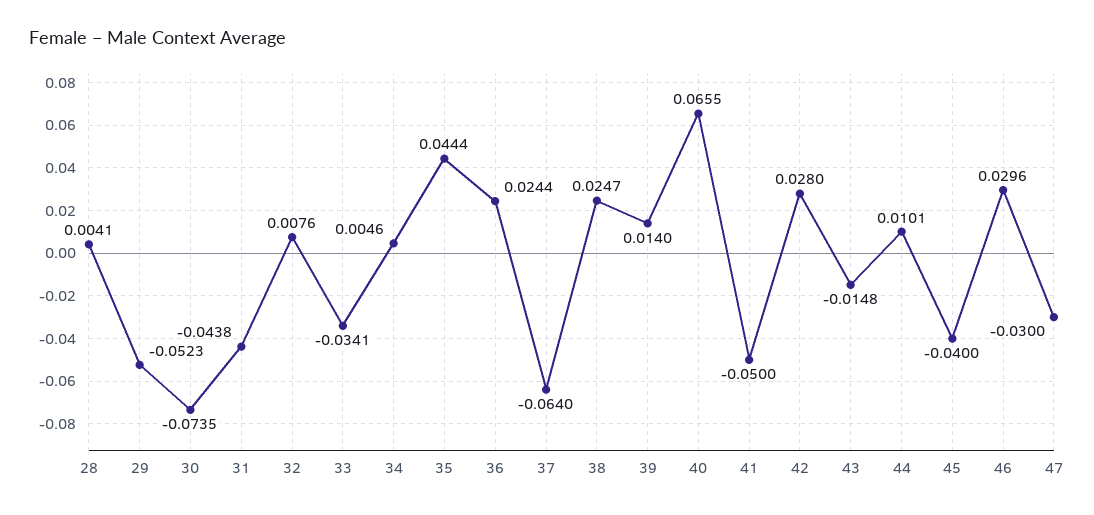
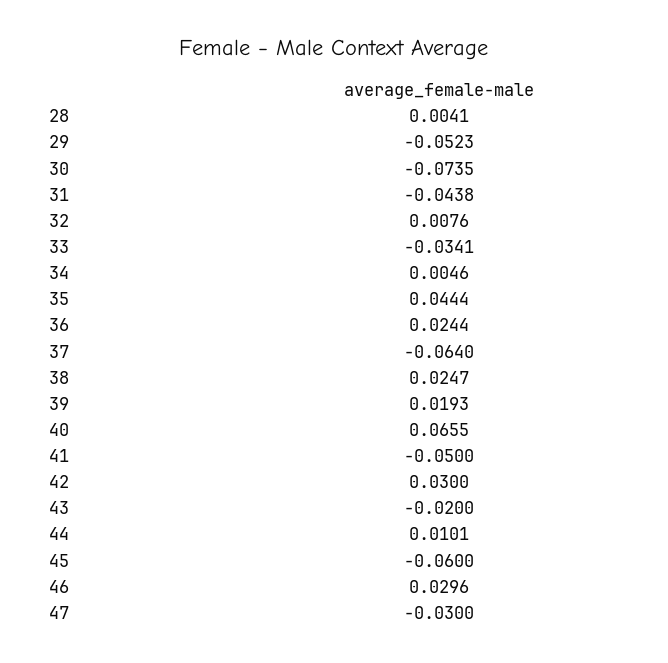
  {
    "28": 0.0041,
    "29": -0.0523,
    "30": -0.0735,
    "31": -0.0438,
    "32": 0.0076,
    "33": -0.0341,
    "34": 0.0046,
    "35": 0.0444,
    "36": 0.0244,
    "37": -0.064,
    "38": 0.0247,
-   "39": 0.014,
+   "39": 0.0193,
    "40": 0.0655,
    "41": -0.05,
-   "42": 0.028,
+   "42": 0.03,
-   "43": -0.0148,
+   "43": -0.02,
    "44": 0.0101,
-   "45": -0.04,
+   "45": -0.06,
    "46": 0.0296,
    "47": -0.03
  }

